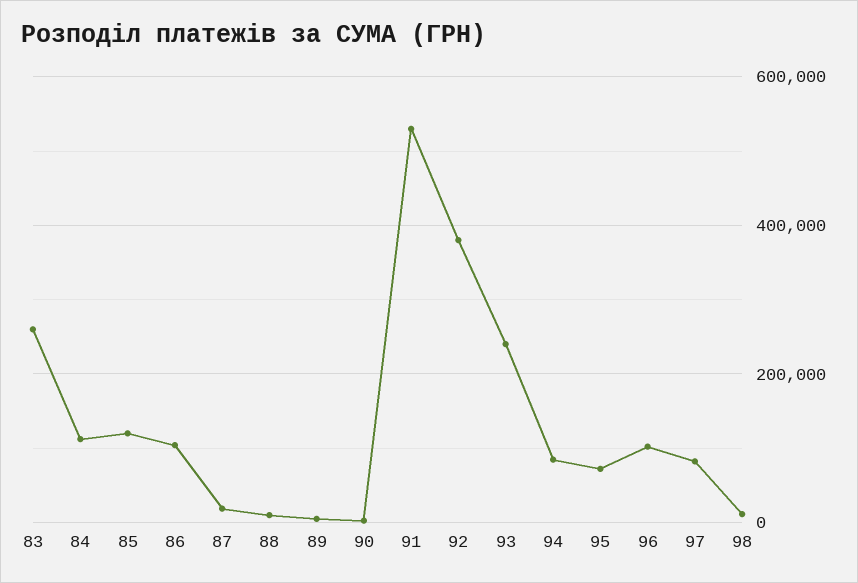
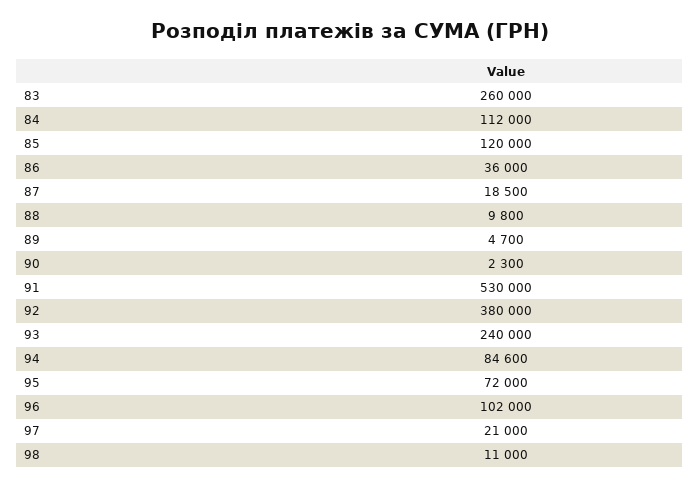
  {
    "83": 260000,
    "84": 112000,
    "85": 120000,
-   "86": 100000,
+   "86": 36000,
    "87": 18500,
    "88": 9800,
    "89": 4700,
    "90": 2300,
    "91": 530000,
    "92": 380000,
    "93": 240000,
    "94": 84600,
    "95": 72000,
    "96": 102000,
-   "97": 80000,
+   "97": 21000,
    "98": 11000
  }

